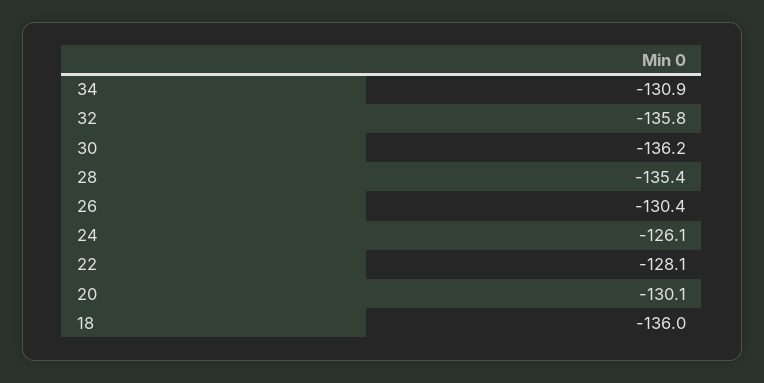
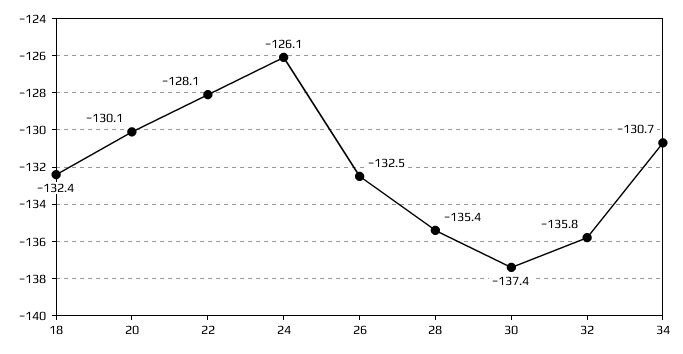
  {
-   "34": -130.9,
+   "34": -130.7,
    "32": -135.8,
-   "30": -136.2,
+   "30": -137.4,
    "28": -135.4,
-   "26": -130.4,
+   "26": -132.5,
    "24": -126.1,
    "22": -128.1,
    "20": -130.1,
-   "18": -136
+   "18": -132.4
  }

